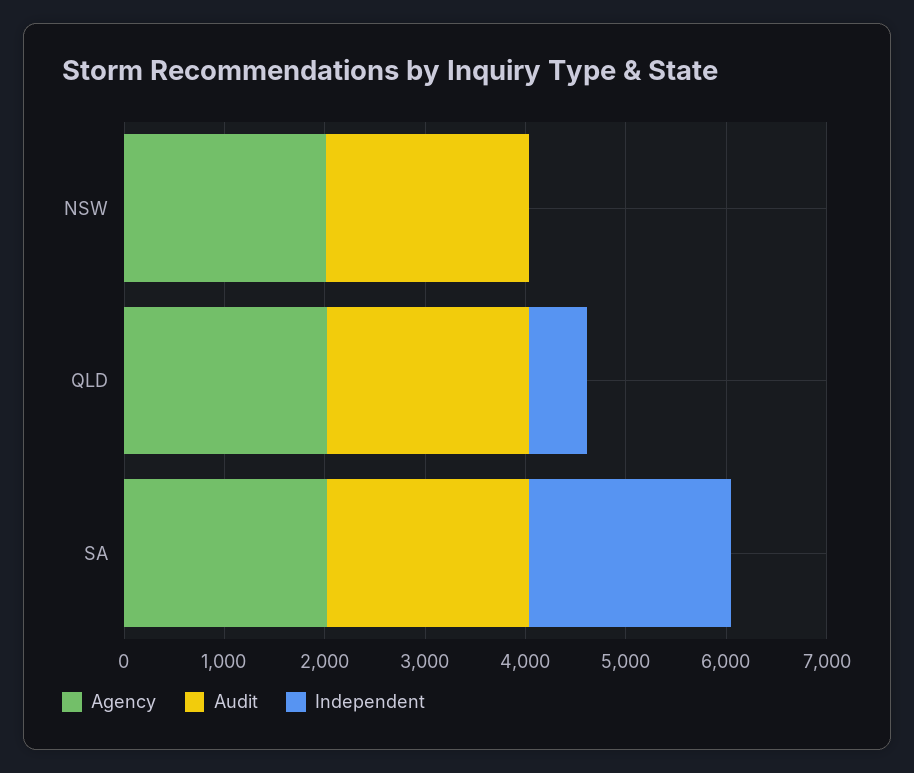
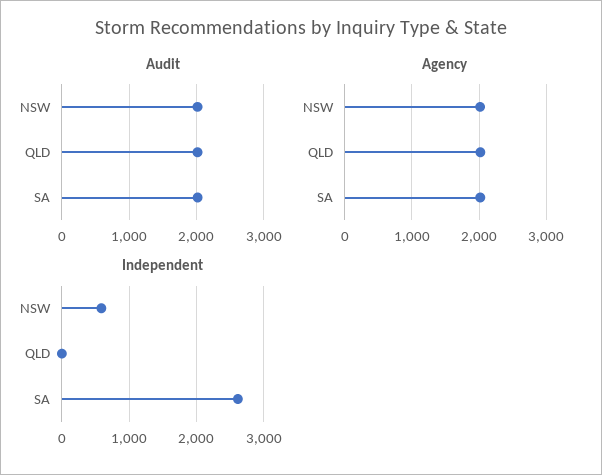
  {
    "Agency": {
      "NSW": 2000,
      "QLD": 2000,
      "SA": 2000
    },
    "Audit": {
      "NSW": 2000,
      "QLD": 2000,
      "SA": 2000
    },
    "Independent": {
-     "NSW": 0,
+     "NSW": 600,
-     "QLD": 600,
+     "QLD": 0,
-     "SA": 2000
+     "SA": 2600
    }
  }

